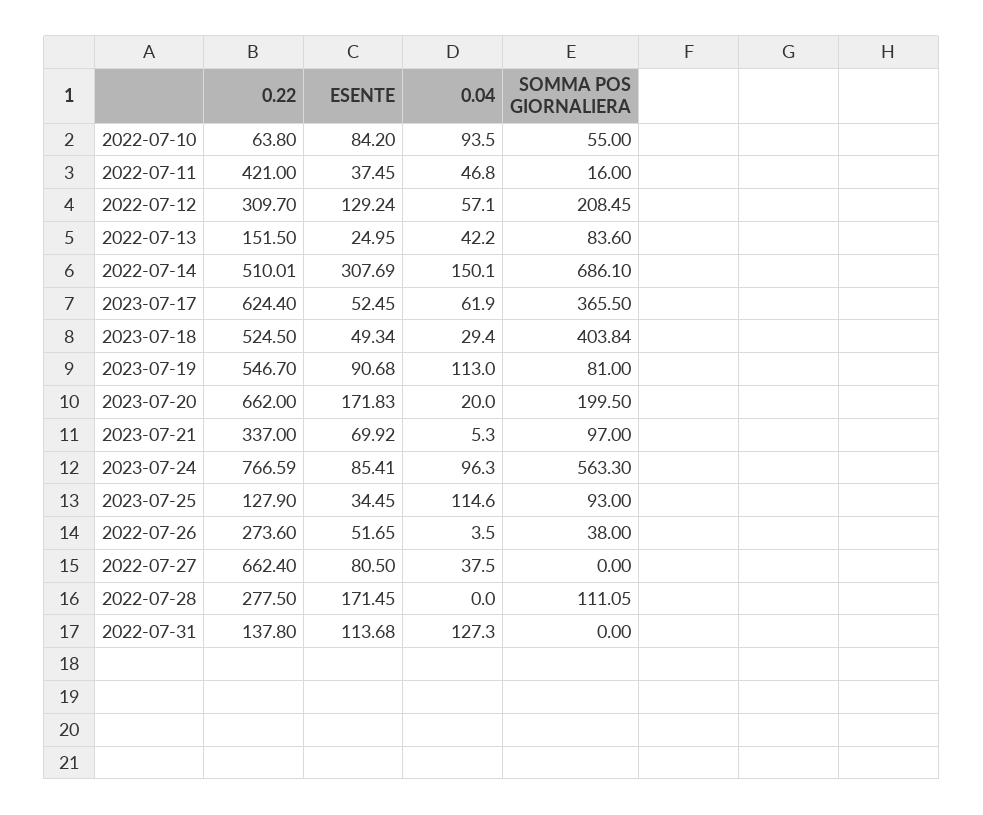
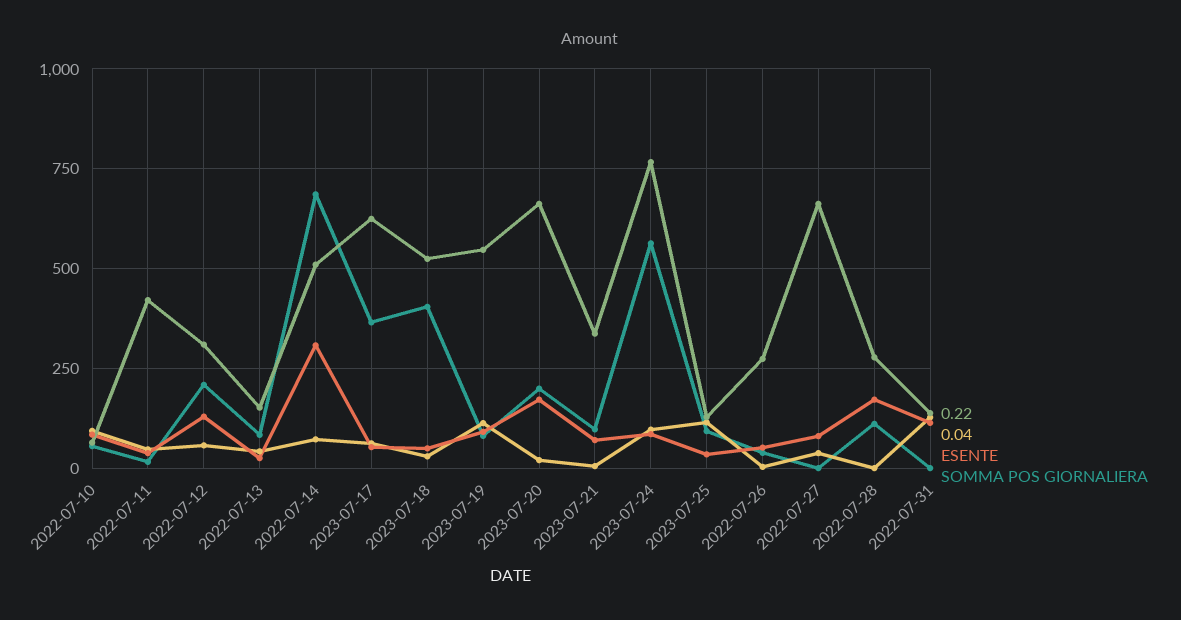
  {
    "0.22": {
      "2022-07-10": 63.8,
      "2022-07-11": 421,
      "2022-07-12": 309.7,
      "2022-07-13": 151.5,
      "2022-07-14": 510.01,
      "2023-07-17": 624.4,
      "2023-07-18": 524.5,
      "2023-07-19": 546.7,
      "2023-07-20": 662,
      "2023-07-21": 337,
      "2023-07-24": 766.59,
      "2023-07-25": 127.9,
      "2022-07-26": 273.6,
      "2022-07-27": 662.4,
      "2022-07-28": 277.5,
      "2022-07-31": 137.8
    },
    "ESENTE": {
      "2022-07-10": 84.2,
      "2022-07-11": 37.45,
      "2022-07-12": 129.24,
      "2022-07-13": 24.95,
      "2022-07-14": 307.69,
      "2023-07-17": 52.45,
      "2023-07-18": 49.34,
      "2023-07-19": 90.68,
      "2023-07-20": 171.83,
      "2023-07-21": 69.92,
      "2023-07-24": 85.41,
      "2023-07-25": 34.45,
      "2022-07-26": 51.65,
      "2022-07-27": 80.5,
      "2022-07-28": 171.45,
      "2022-07-31": 113.68
    },
    "0.04": {
      "2022-07-10": 93.5,
      "2022-07-11": 46.8,
      "2022-07-12": 57.1,
      "2022-07-13": 42.2,
-     "2022-07-14": 150.1,
+     "2022-07-14": 75,
      "2023-07-17": 61.9,
      "2023-07-18": 29.4,
      "2023-07-19": 113,
      "2023-07-20": 20,
      "2023-07-21": 5.3,
      "2023-07-24": 96.3,
      "2023-07-25": 114.6,
      "2022-07-26": 3.5,
      "2022-07-27": 37.5,
      "2022-07-28": 0,
      "2022-07-31": 127.3
    },
    "SOMMA POS GIORNALIERA": {
      "2022-07-10": 55,
      "2022-07-11": 16,
      "2022-07-12": 208.45,
      "2022-07-13": 83.6,
      "2022-07-14": 686.1,
      "2023-07-17": 365.5,
      "2023-07-18": 403.84,
      "2023-07-19": 81,
      "2023-07-20": 199.5,
      "2023-07-21": 97,
      "2023-07-24": 563.3,
      "2023-07-25": 93,
      "2022-07-26": 38,
      "2022-07-27": 0,
      "2022-07-28": 111.05,
      "2022-07-31": 0
    }
  }

